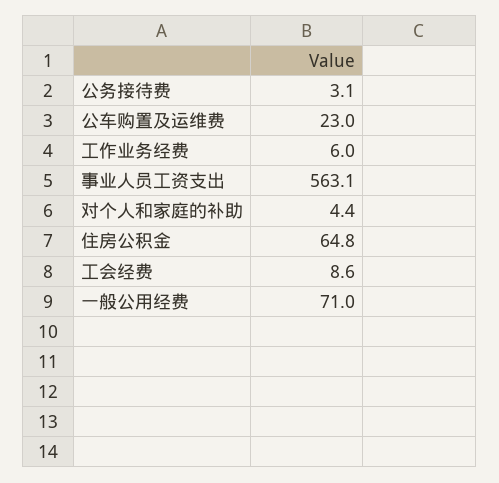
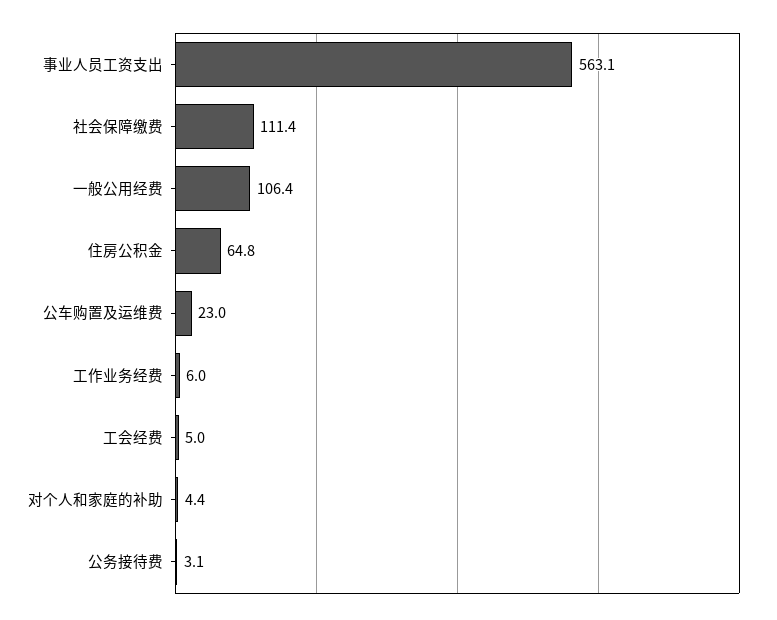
  {
    "公务接待费": 3.1,
    "公车购置及运维费": 23,
    "工作业务经费": 6,
    "事业人员工资支出": 563.1,
    "对个人和家庭的补助": 4.4,
    "住房公积金": 64.8,
-   "工会经费": 8.6,
+   "工会经费": 5,
-   "一般公用经费": 71
+   "一般公用经费": 106.4,
+   "社会保障缴费": 111.4
  }

